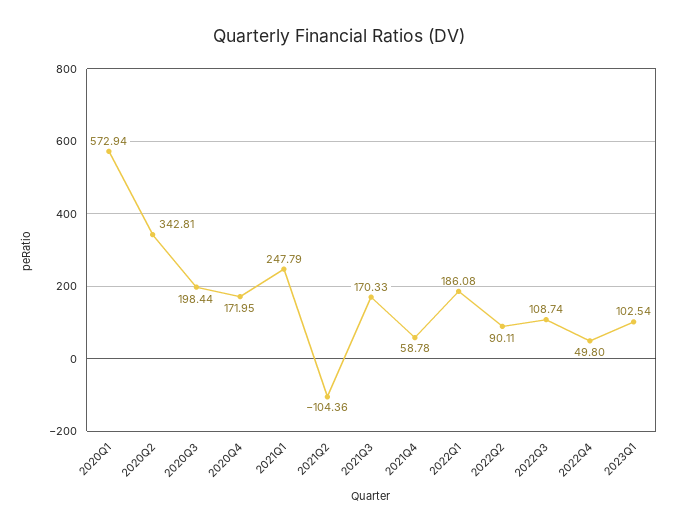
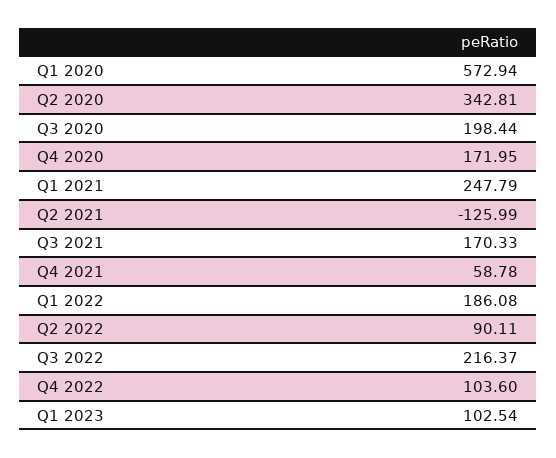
  {
    "2020Q1": 572.94,
    "2020Q2": 342.81,
    "2020Q3": 198.44,
    "2020Q4": 171.95,
    "2021Q1": 247.79,
-   "2021Q2": -104.36,
+   "2021Q2": -125.99,
    "2021Q3": 170.33,
    "2021Q4": 58.78,
    "2022Q1": 186.08,
    "2022Q2": 90.11,
-   "2022Q3": 108.74,
+   "2022Q3": 216.37,
-   "2022Q4": 49.8,
+   "2022Q4": 103.6,
    "2023Q1": 102.54
  }

